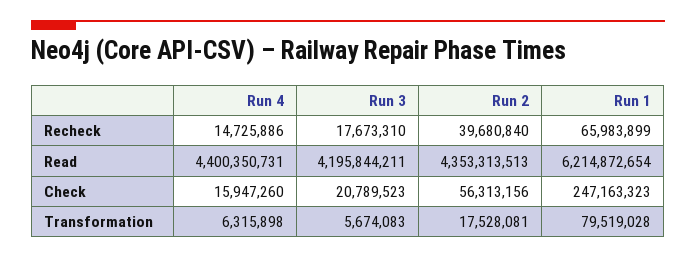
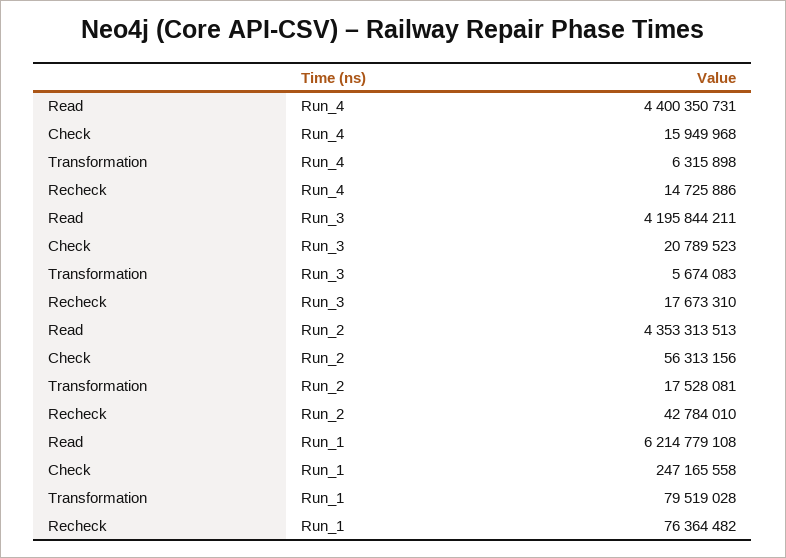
  {
    "Run 4": {
      "Recheck": 14725886,
      "Read": 4400350731,
-     "Check": 15947260,
+     "Check": 15949968,
      "Transformation": 6315898
    },
    "Run 3": {
      "Recheck": 17673310,
      "Read": 4195844211,
      "Check": 20789523,
      "Transformation": 5674083
    },
    "Run 2": {
-     "Recheck": 39680840,
+     "Recheck": 42784010,
      "Read": 4353313513,
      "Check": 56313156,
      "Transformation": 17528081
    },
    "Run 1": {
-     "Recheck": 65983899,
+     "Recheck": 76364482,
-     "Read": 6214872654,
+     "Read": 6214779108,
-     "Check": 247163323,
+     "Check": 247165558,
      "Transformation": 79519028
    }
  }

